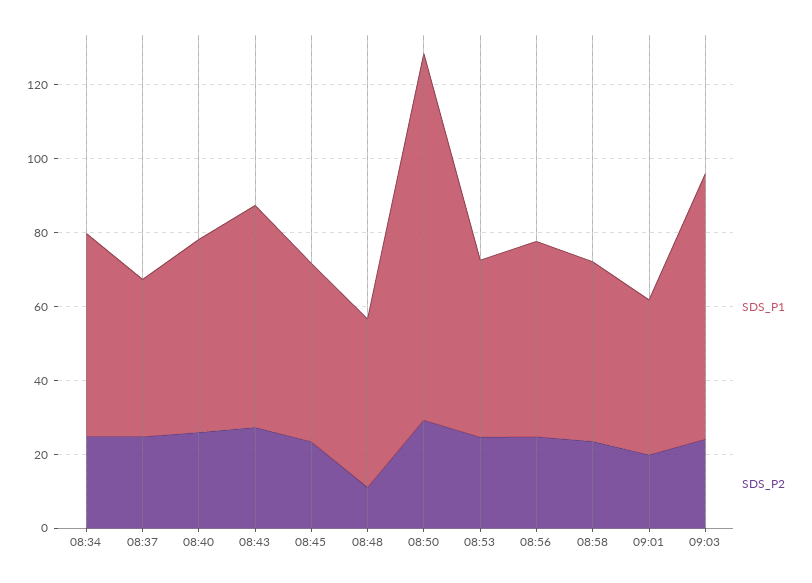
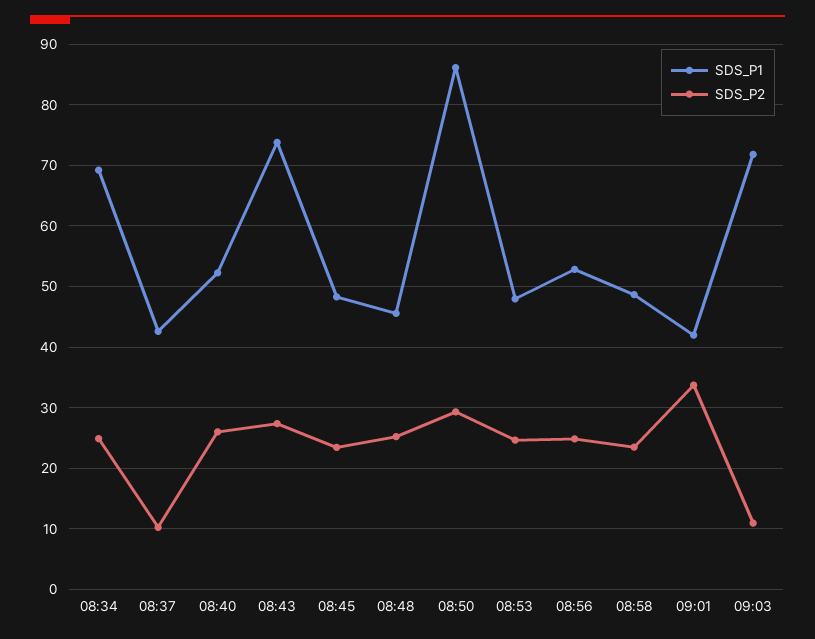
  {
    "SDS_P1": {
-     "08:34": 55,
+     "08:34": 69,
      "08:37": 43,
      "08:40": 52,
-     "08:43": 60,
+     "08:43": 74,
      "08:45": 48,
      "08:48": 46,
-     "08:50": 100,
+     "08:50": 86,
      "08:53": 48,
      "08:56": 53,
      "08:58": 49,
      "09:01": 42,
      "09:03": 72
    },
    "SDS_P2": {
      "08:34": 25,
-     "08:37": 25,
+     "08:37": 10,
      "08:40": 26,
      "08:43": 27,
      "08:45": 23,
-     "08:48": 10,
+     "08:48": 25,
      "08:50": 29,
      "08:53": 25,
      "08:56": 25,
      "08:58": 24,
-     "09:01": 20,
+     "09:01": 34,
-     "09:03": 25
+     "09:03": 11
    }
  }

